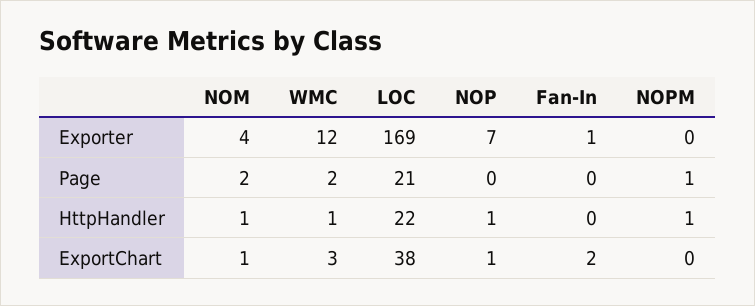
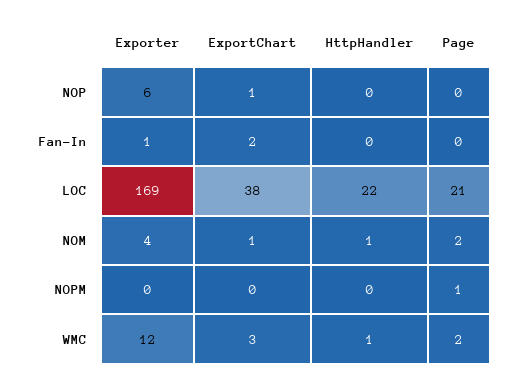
  {
    "NOM": {
      "Exporter": 4,
      "Page": 2,
      "HttpHandler": 1,
      "ExportChart": 1
    },
    "WMC": {
      "Exporter": 12,
      "Page": 2,
      "HttpHandler": 1,
      "ExportChart": 3
    },
    "LOC": {
      "Exporter": 169,
      "Page": 21,
      "HttpHandler": 22,
      "ExportChart": 38
    },
    "NOP": {
-     "Exporter": 7,
+     "Exporter": 6,
      "Page": 0,
-     "HttpHandler": 1,
+     "HttpHandler": 0,
      "ExportChart": 1
    },
    "Fan-In": {
      "Exporter": 1,
      "Page": 0,
      "HttpHandler": 0,
      "ExportChart": 2
    },
    "NOPM": {
      "Exporter": 0,
      "Page": 1,
-     "HttpHandler": 1,
+     "HttpHandler": 0,
      "ExportChart": 0
    }
  }

